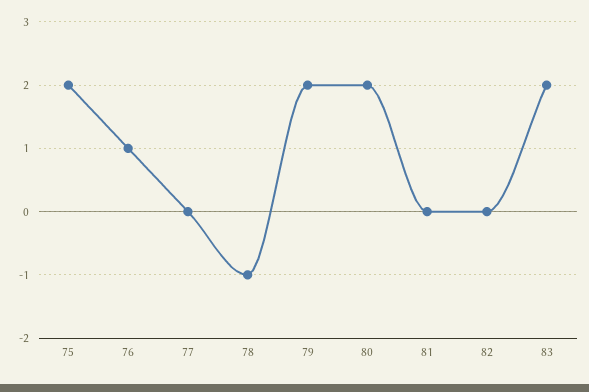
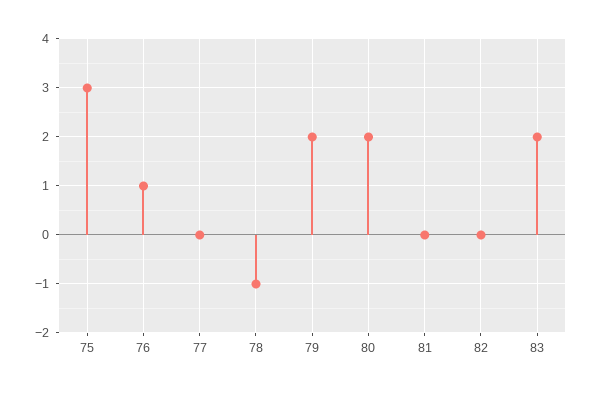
  {
-   "75": 2,
+   "75": 3,
    "76": 1,
    "77": 0,
    "78": -1,
    "79": 2,
    "80": 2,
    "81": 0,
    "82": 0,
    "83": 2
  }

